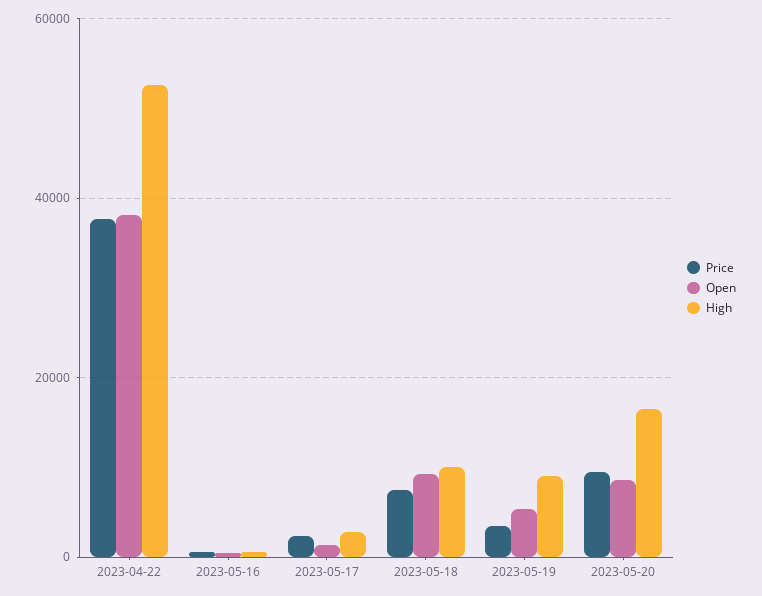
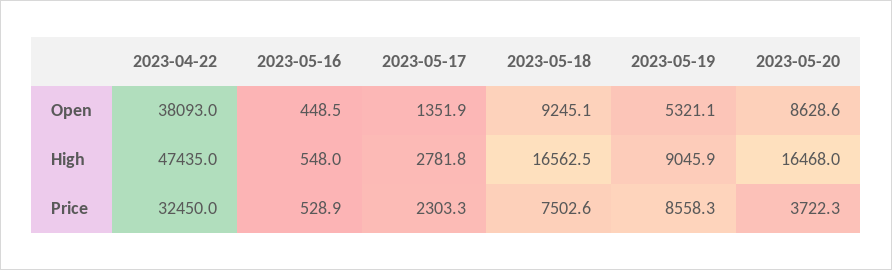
  {
    "Price": {
-     "2023-04-22": 38000,
+     "2023-04-22": 32450,
      "2023-05-16": 528.9,
      "2023-05-17": 2303.3,
      "2023-05-18": 7502.6,
-     "2023-05-19": 4000,
+     "2023-05-19": 8558.3,
-     "2023-05-20": 10000
+     "2023-05-20": 3722.3
    },
    "Open": {
      "2023-04-22": 38093,
      "2023-05-16": 448.5,
      "2023-05-17": 1351.9,
      "2023-05-18": 9245.1,
      "2023-05-19": 5321.1,
      "2023-05-20": 8628.6
    },
    "High": {
-     "2023-04-22": 52000,
+     "2023-04-22": 47435,
      "2023-05-16": 548,
      "2023-05-17": 2781.8,
-     "2023-05-18": 10000,
+     "2023-05-18": 16562.5,
      "2023-05-19": 9045.9,
      "2023-05-20": 16468
    }
  }

